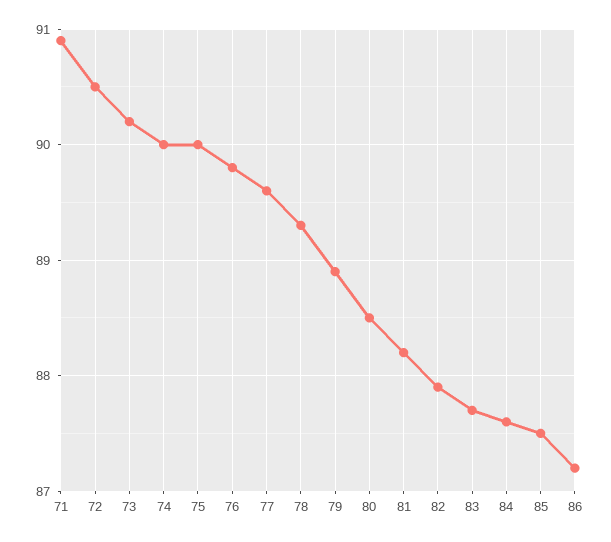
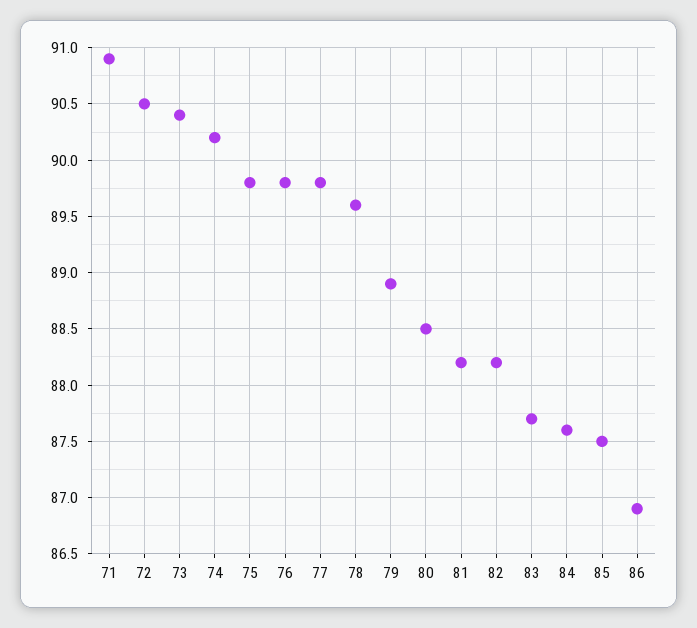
  {
    "71": 90.9,
    "72": 90.5,
-   "73": 90.2,
+   "73": 90.4,
-   "74": 90,
+   "74": 90.2,
-   "75": 90,
+   "75": 89.8,
    "76": 89.8,
-   "77": 89.6,
+   "77": 89.8,
-   "78": 89.3,
+   "78": 89.6,
    "79": 88.9,
    "80": 88.5,
    "81": 88.2,
-   "82": 87.9,
+   "82": 88.2,
    "83": 87.7,
    "84": 87.6,
    "85": 87.5,
-   "86": 87.2
+   "86": 86.9
  }

